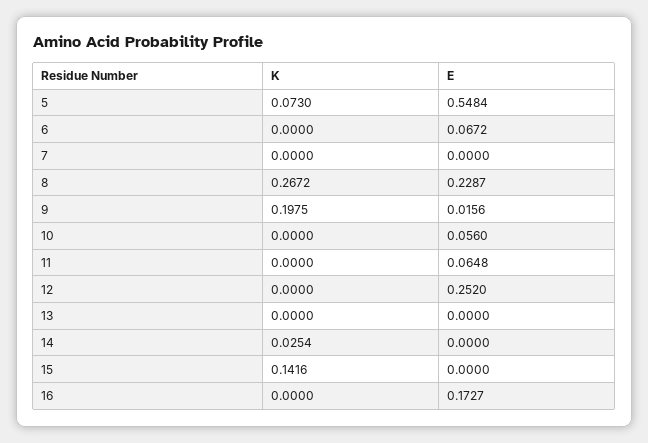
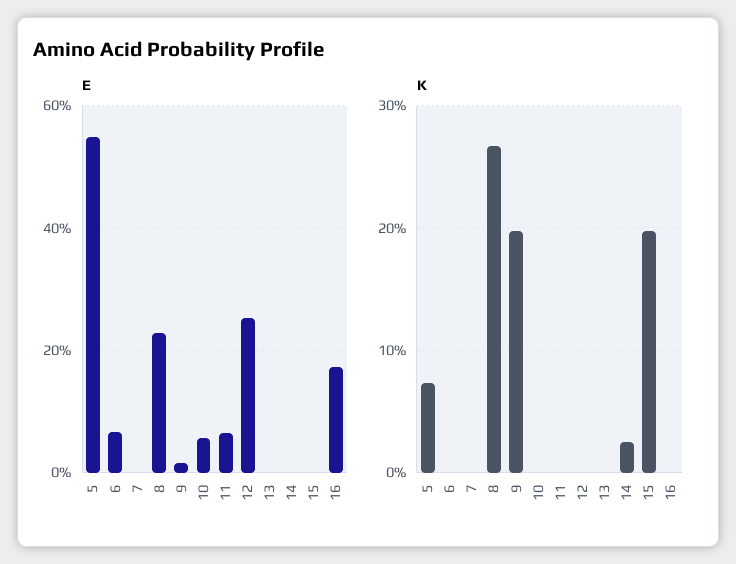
  {
    "K": {
      "5": 0.073,
      "6": 0,
      "7": 0,
      "8": 0.2672,
      "9": 0.1975,
      "10": 0,
      "11": 0,
      "12": 0,
      "13": 0,
      "14": 0.0254,
-     "15": 0.1416,
+     "15": 0.2,
      "16": 0
    },
    "E": {
      "5": 0.5484,
      "6": 0.0672,
      "7": 0,
      "8": 0.2287,
      "9": 0.0156,
      "10": 0.056,
      "11": 0.0648,
      "12": 0.252,
      "13": 0,
      "14": 0,
      "15": 0,
      "16": 0.1727
    }
  }

